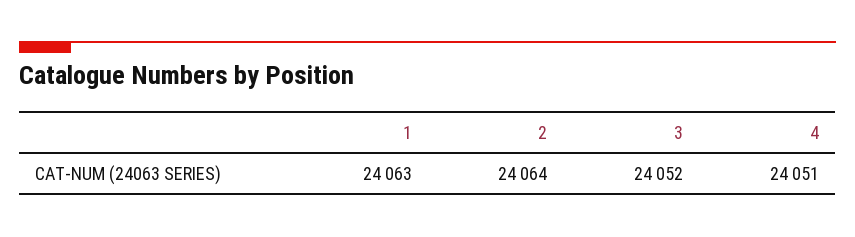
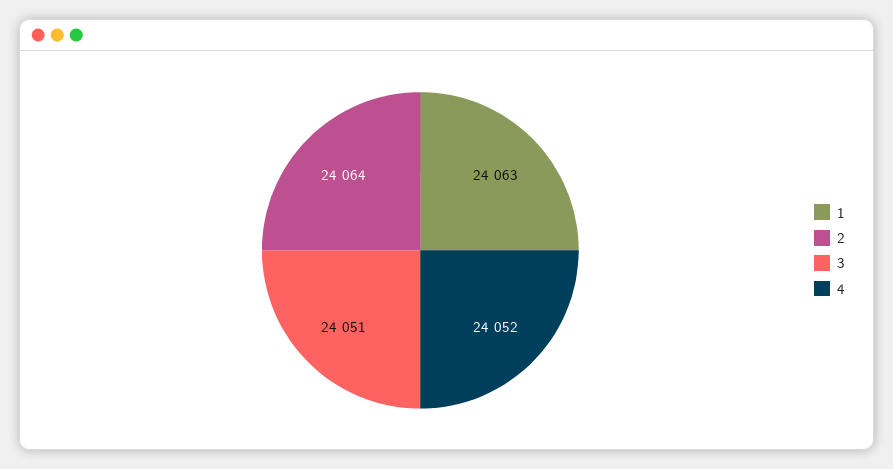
  {
    "1": 24063,
    "2": 24064,
-   "3": 24052,
+   "3": 24051,
-   "4": 24051
+   "4": 24052
  }

